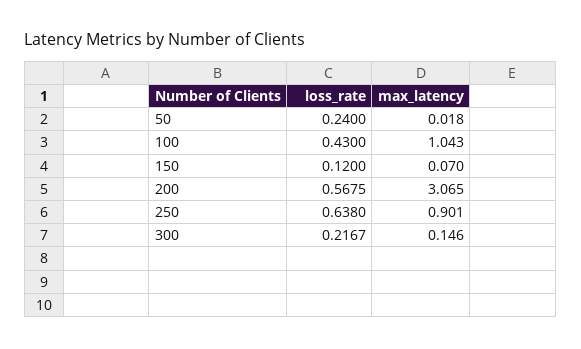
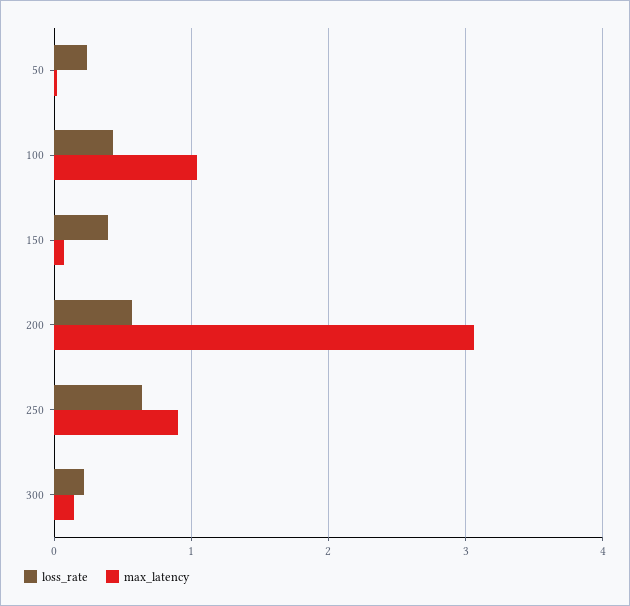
  {
    "loss_rate": {
      "50": 0.24,
      "100": 0.43,
-     "150": 0.12,
+     "150": 0.4,
      "200": 0.5675,
      "250": 0.638,
      "300": 0.2167
    },
    "max_latency": {
      "50": 0.018,
      "100": 1.043,
      "150": 0.07,
      "200": 3.065,
      "250": 0.901,
      "300": 0.146
    }
  }

